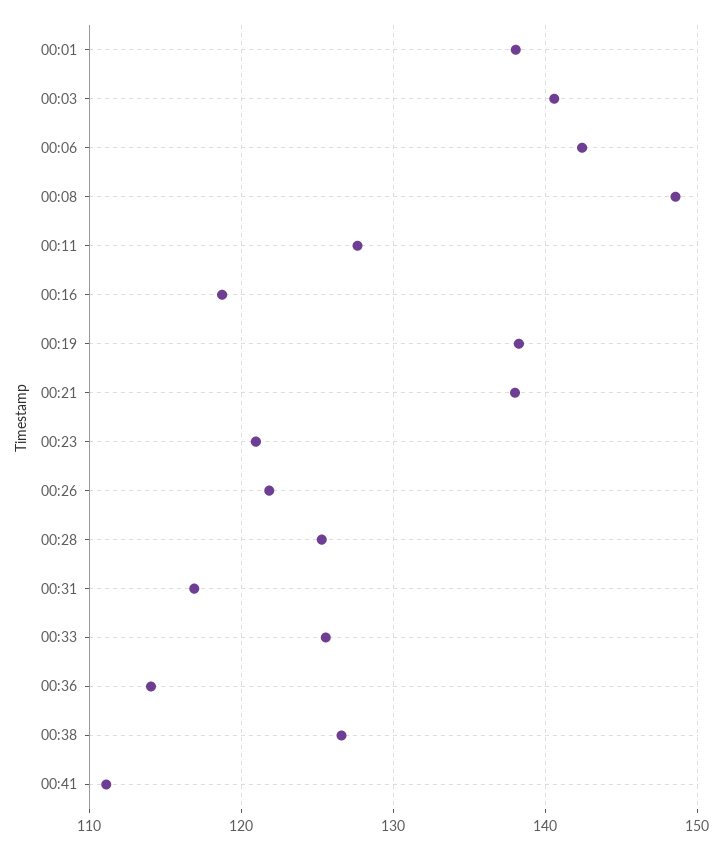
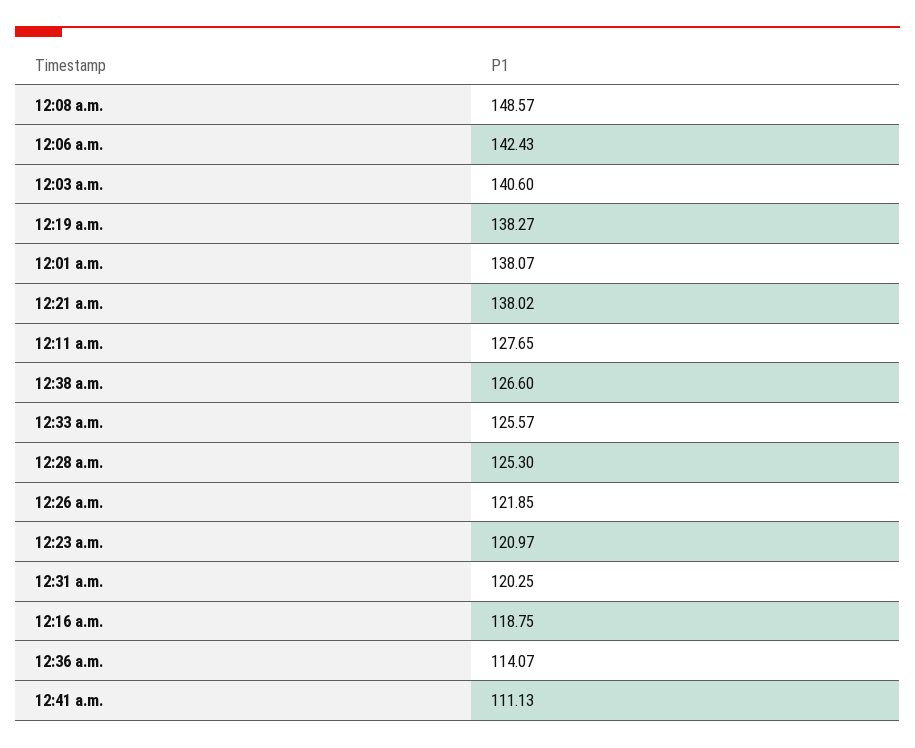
  {
    "00:01": 138.07,
    "00:03": 140.6,
    "00:06": 142.43,
    "00:08": 148.57,
    "00:11": 127.65,
    "00:16": 118.75,
    "00:19": 138.27,
    "00:21": 138.02,
    "00:23": 120.97,
    "00:26": 121.85,
    "00:28": 125.3,
-   "00:31": 117,
+   "00:31": 120.25,
    "00:33": 125.57,
    "00:36": 114.07,
    "00:38": 126.6,
    "00:41": 111.13
  }

